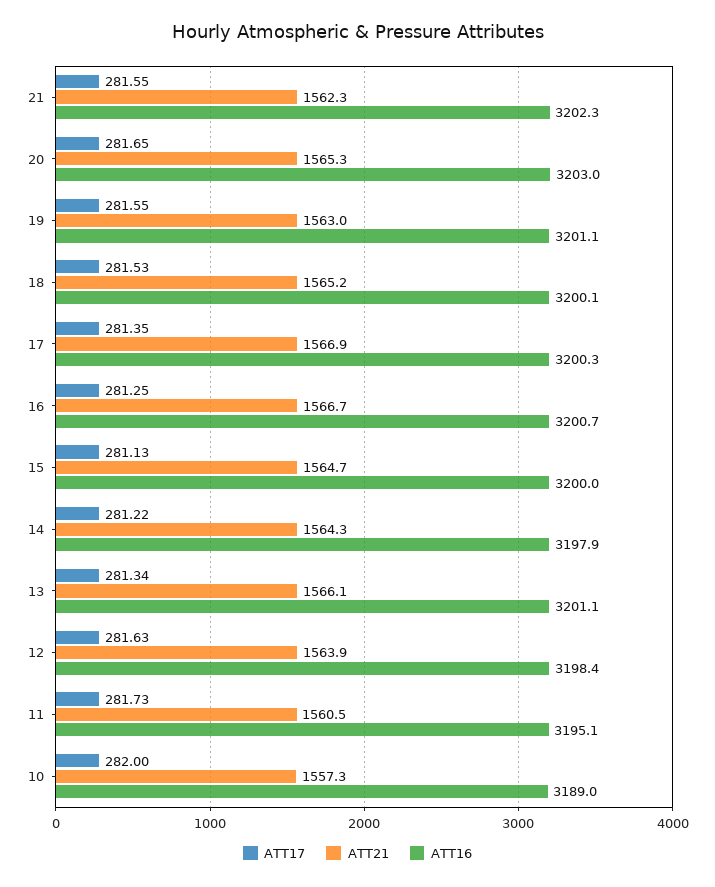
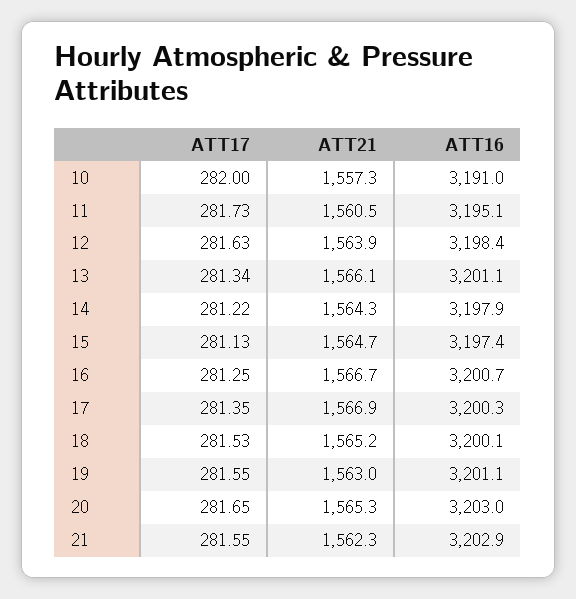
  {
    "ATT17": {
      "21": 281.55,
      "20": 281.65,
      "19": 281.55,
      "18": 281.53,
      "17": 281.35,
      "16": 281.25,
      "15": 281.13,
      "14": 281.22,
      "13": 281.34,
      "12": 281.63,
      "11": 281.73,
      "10": 282
    },
    "ATT21": {
      "21": 1562.3,
      "20": 1565.3,
      "19": 1563,
      "18": 1565.2,
      "17": 1566.9,
      "16": 1566.7,
      "15": 1564.7,
      "14": 1564.3,
      "13": 1566.1,
      "12": 1563.9,
      "11": 1560.5,
      "10": 1557.3
    },
    "ATT16": {
-     "21": 3202.3,
+     "21": 3202.9,
      "20": 3203,
      "19": 3201.1,
      "18": 3200.1,
      "17": 3200.3,
      "16": 3200.7,
-     "15": 3200,
+     "15": 3197.4,
      "14": 3197.9,
      "13": 3201.1,
      "12": 3198.4,
      "11": 3195.1,
-     "10": 3189
+     "10": 3191
    }
  }

